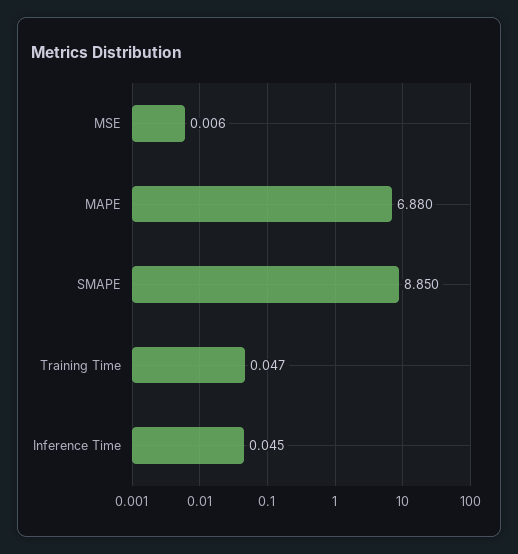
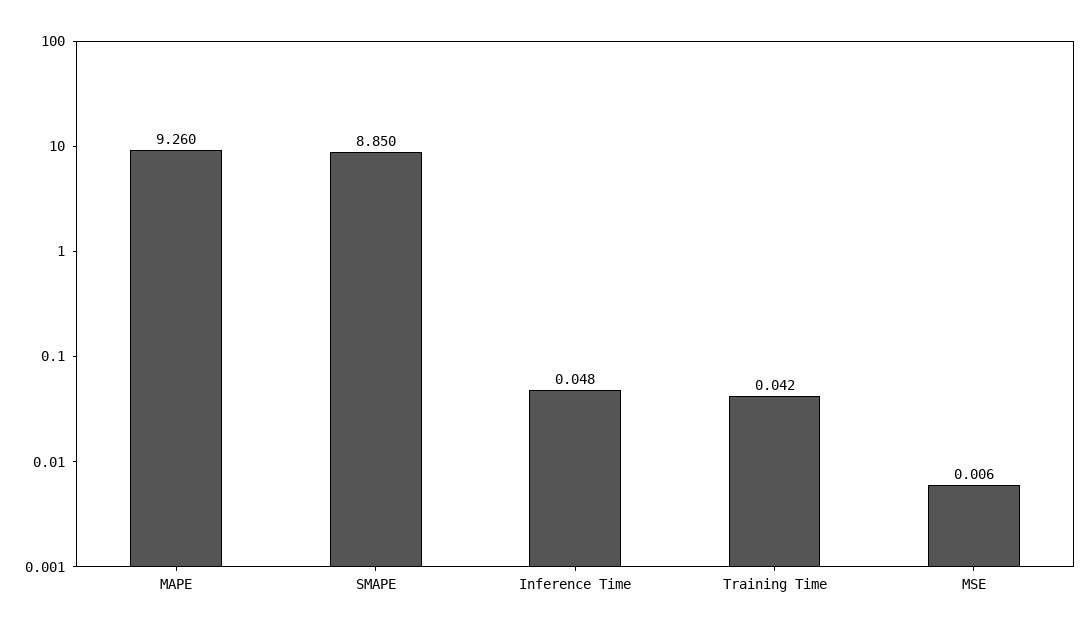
  {
    "MSE": 0.006,
-   "MAPE": 6.88,
+   "MAPE": 9.26,
    "SMAPE": 8.85,
-   "Training Time": 0.047,
+   "Training Time": 0.042,
-   "Inference Time": 0.045
+   "Inference Time": 0.048
  }

